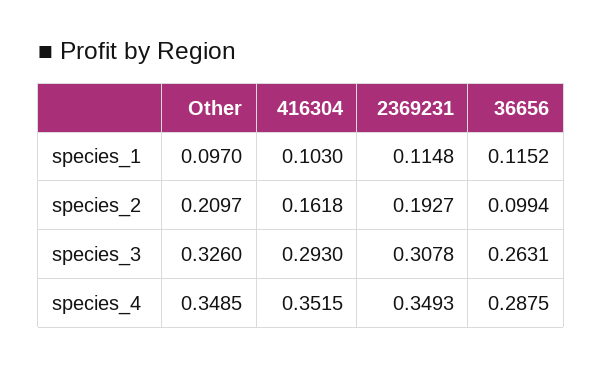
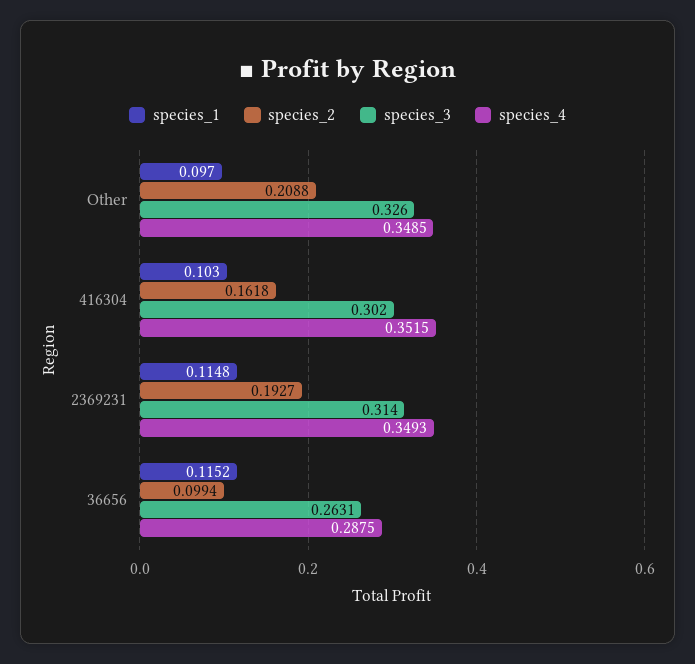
  {
    "species_1": {
      "Other": 0.097,
      "416304": 0.103,
      "2369231": 0.1148,
      "36656": 0.1152
    },
    "species_2": {
-     "Other": 0.2097,
+     "Other": 0.2088,
      "416304": 0.1618,
      "2369231": 0.1927,
      "36656": 0.0994
    },
    "species_3": {
      "Other": 0.326,
-     "416304": 0.293,
+     "416304": 0.302,
-     "2369231": 0.3078,
+     "2369231": 0.314,
      "36656": 0.2631
    },
    "species_4": {
      "Other": 0.3485,
      "416304": 0.3515,
      "2369231": 0.3493,
      "36656": 0.2875
    }
  }

